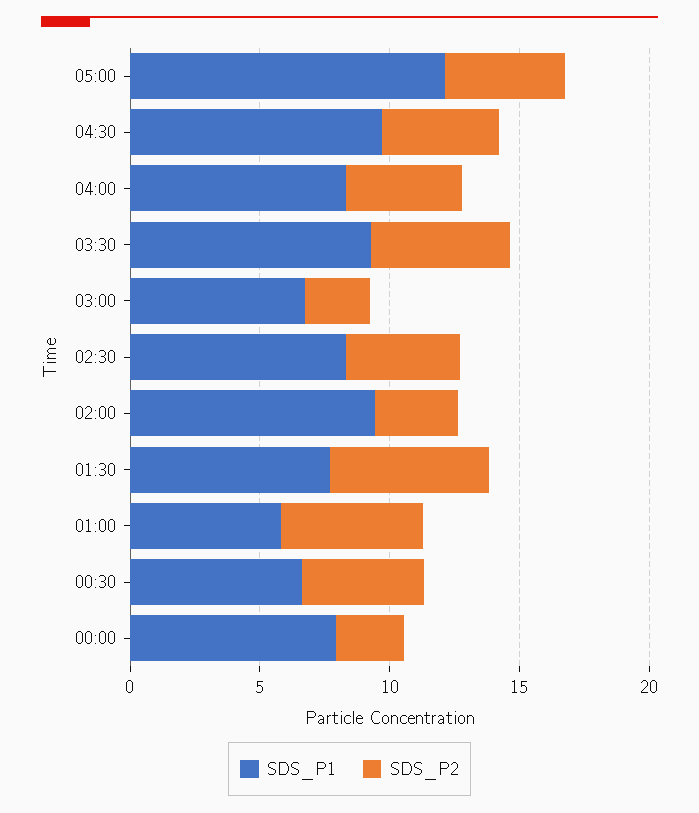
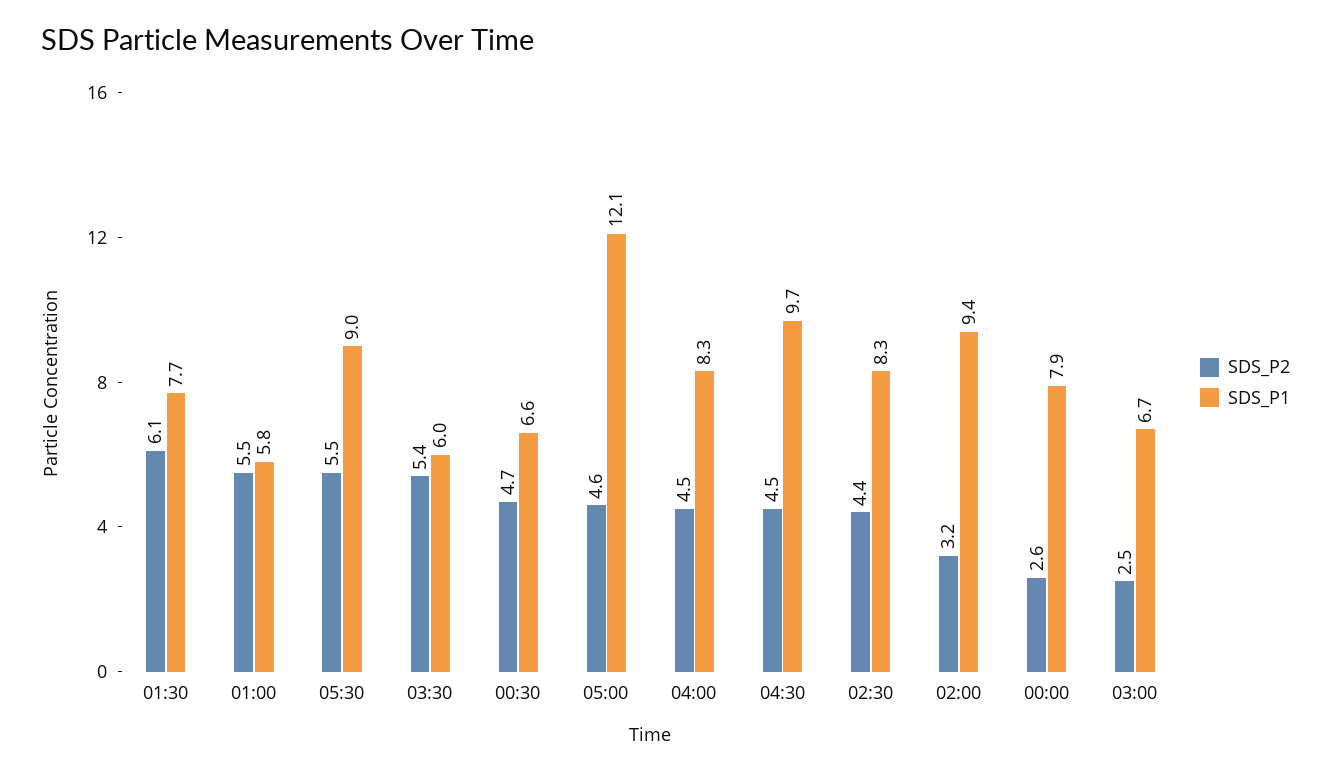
  {
    "SDS_P1": {
      "05:00": 12.1,
      "04:30": 9.7,
      "04:00": 8.3,
-     "03:30": 9,
+     "03:30": 6,
      "03:00": 6.7,
      "02:30": 8.3,
      "02:00": 9.4,
      "01:30": 7.7,
      "01:00": 5.8,
      "00:30": 6.6,
-     "00:00": 7.9
+     "00:00": 7.9,
+     "05:30": 9
    },
    "SDS_P2": {
      "05:00": 4.6,
      "04:30": 4.5,
      "04:00": 4.5,
      "03:30": 5.4,
      "03:00": 2.5,
      "02:30": 4.4,
      "02:00": 3.2,
      "01:30": 6.1,
      "01:00": 5.5,
      "00:30": 4.7,
-     "00:00": 2.6
+     "00:00": 2.6,
+     "05:30": 5.5
    }
  }

